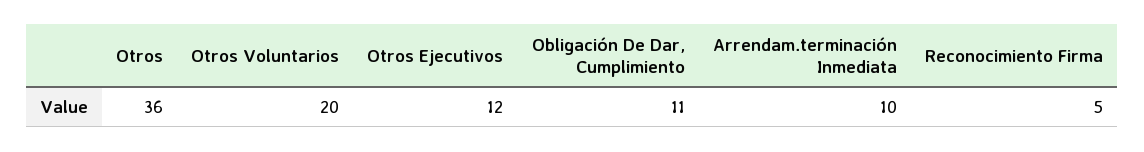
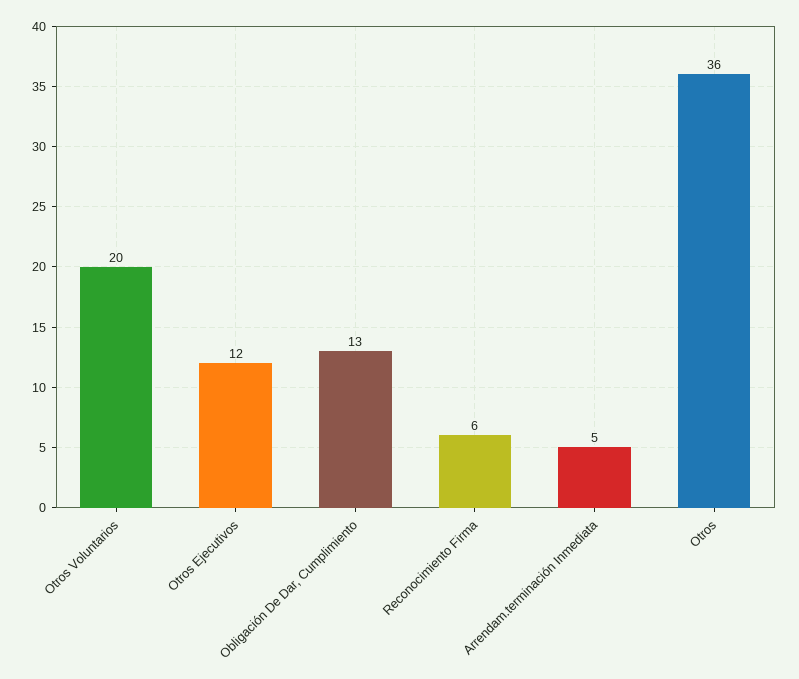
  {
    "Otros": 36,
    "Otros Voluntarios": 20,
    "Otros Ejecutivos": 12,
-   "Obligación De Dar, Cumplimiento": 11,
+   "Obligación De Dar, Cumplimiento": 13,
-   "Arrendam.terminación Inmediata": 10,
+   "Arrendam.terminación Inmediata": 5,
-   "Reconocimiento Firma": 5
+   "Reconocimiento Firma": 6
  }

